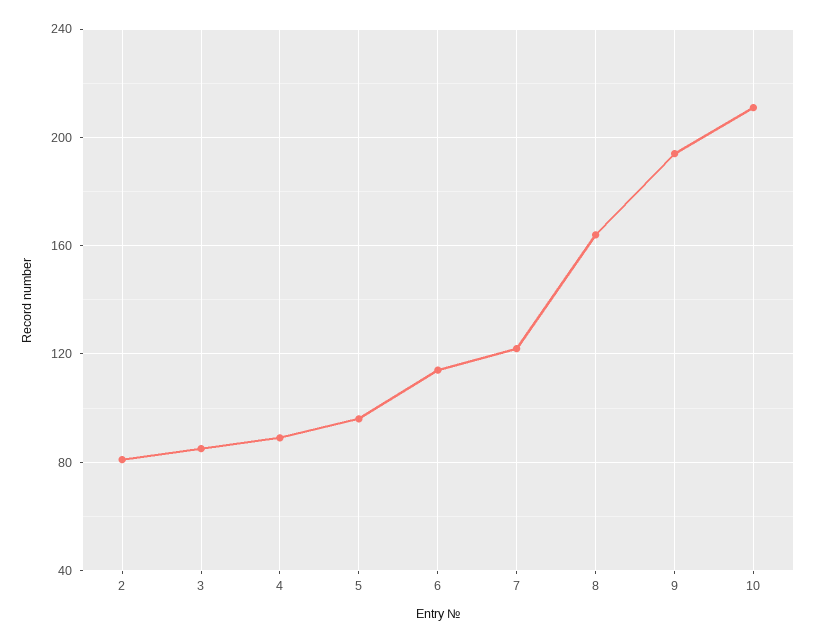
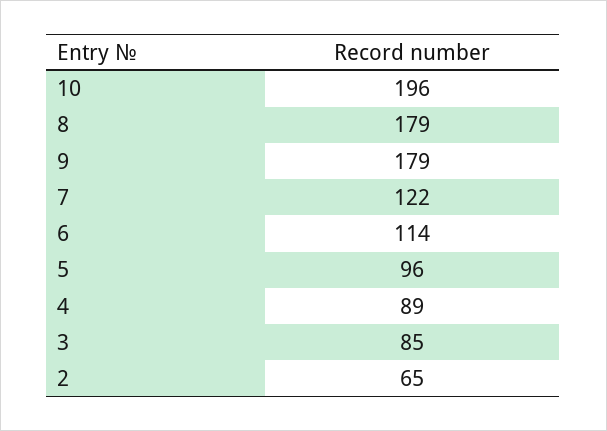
  {
-   "2": 80,
+   "2": 65,
    "3": 85,
    "4": 89,
    "5": 96,
    "6": 114,
    "7": 122,
-   "8": 165,
+   "8": 179,
-   "9": 195,
+   "9": 179,
-   "10": 210
+   "10": 196
  }

